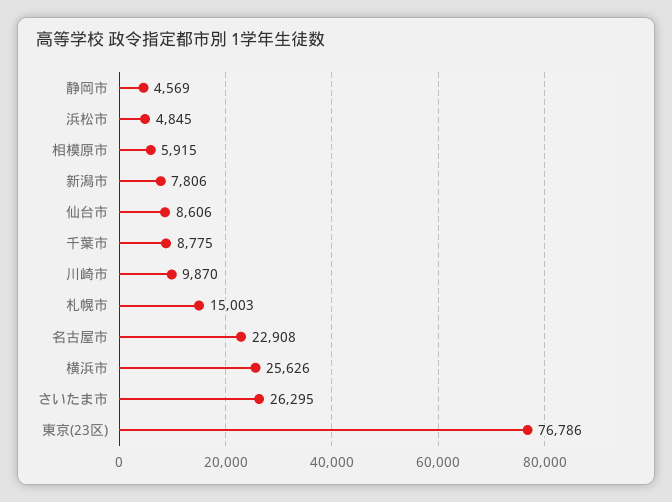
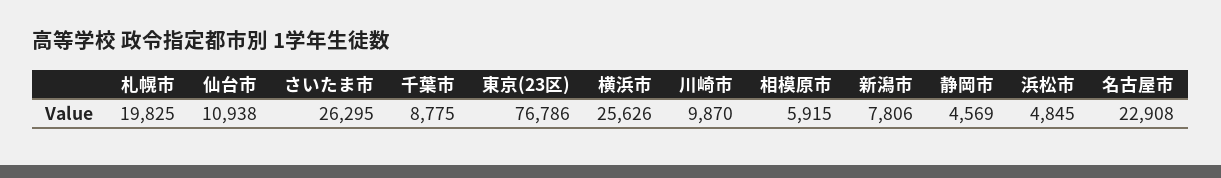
  {
    "静岡市": 4569,
    "浜松市": 4845,
    "相模原市": 5915,
    "新潟市": 7806,
-   "仙台市": 8606,
+   "仙台市": 10938,
    "千葉市": 8775,
    "川崎市": 9870,
-   "札幌市": 15003,
+   "札幌市": 19825,
    "名古屋市": 22908,
    "横浜市": 25626,
    "さいたま市": 26295,
    "東京(23区)": 76786
  }

